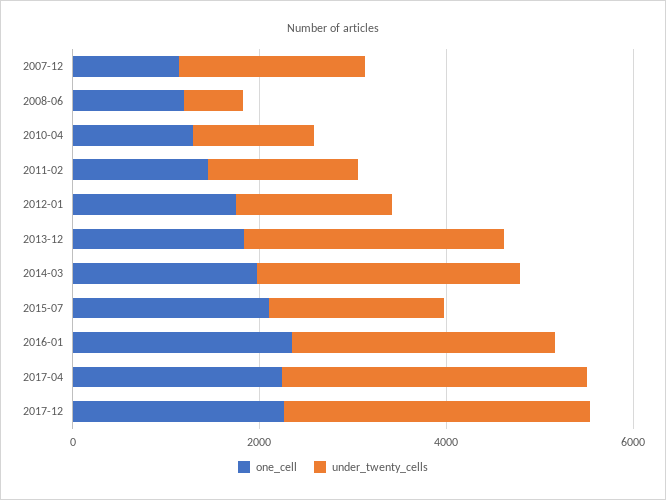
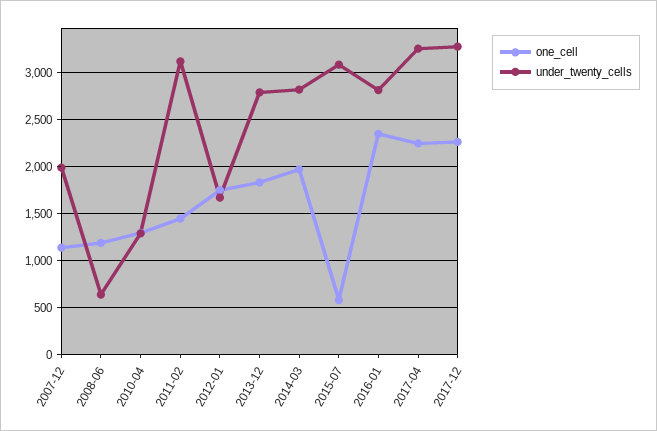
  {
    "one_cell": {
      "2007-12": 1100,
      "2008-06": 1200,
      "2010-04": 1300,
      "2011-02": 1400,
      "2012-01": 1700,
      "2013-12": 1800,
      "2014-03": 2000,
-     "2015-07": 2000,
+     "2015-07": 600,
      "2016-01": 2400,
      "2017-04": 2200,
      "2017-12": 2300
    },
    "under_twenty_cells": {
      "2007-12": 2000,
      "2008-06": 600,
      "2010-04": 1300,
-     "2011-02": 1500,
+     "2011-02": 3100,
      "2012-01": 1700,
      "2013-12": 2800,
      "2014-03": 2800,
-     "2015-07": 2000,
+     "2015-07": 3100,
      "2016-01": 2800,
      "2017-04": 3300,
      "2017-12": 3300
    }
  }

